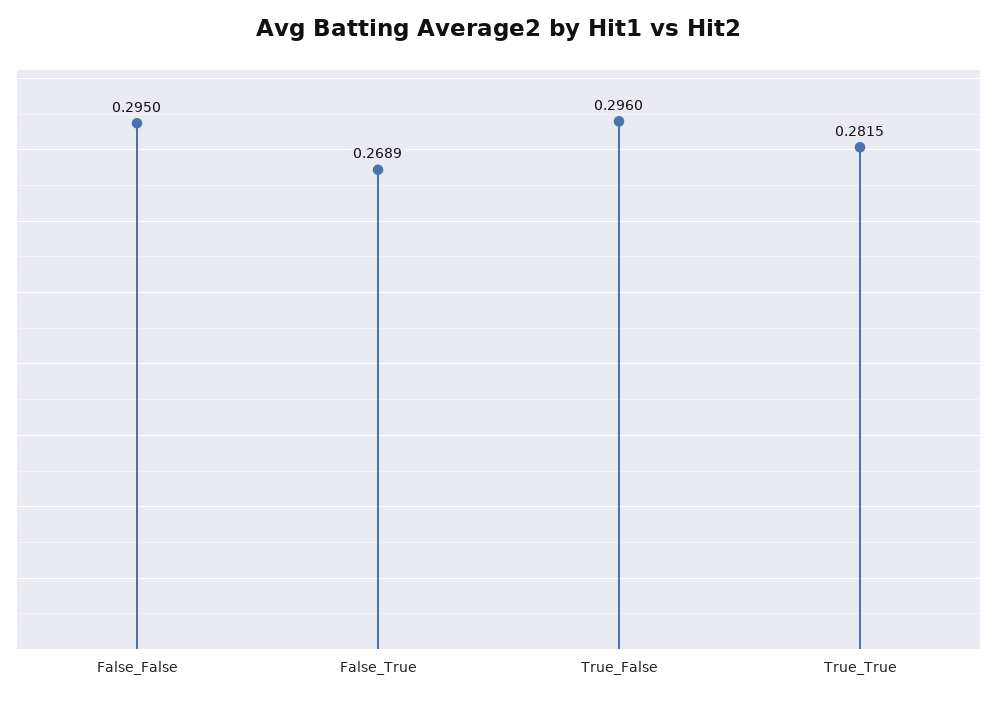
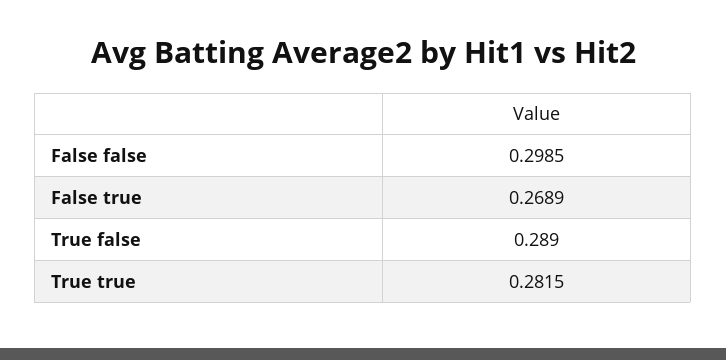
  {
-   "False_False": 0.295,
+   "False_False": 0.2985,
    "False_True": 0.2689,
-   "True_False": 0.296,
+   "True_False": 0.289,
    "True_True": 0.2815
  }

